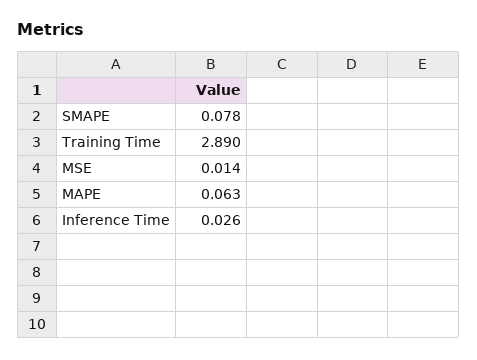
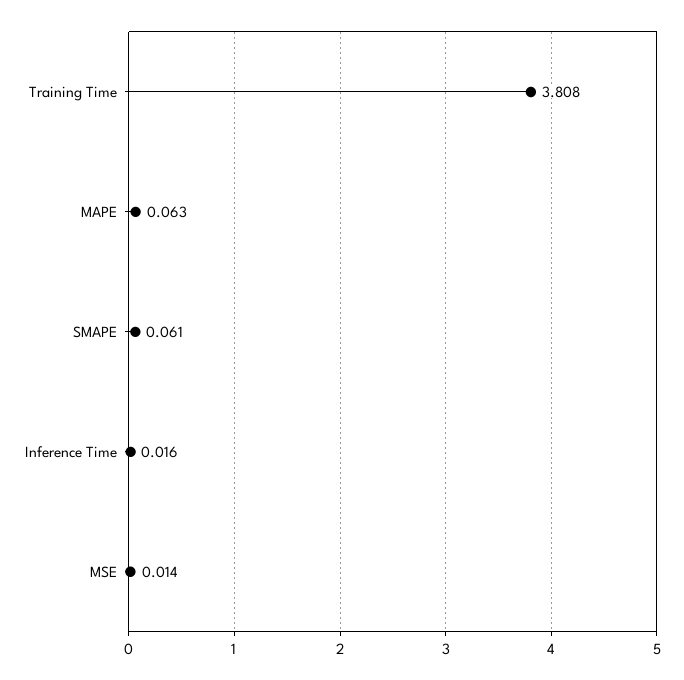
  {
-   "SMAPE": 0.078,
+   "SMAPE": 0.061,
-   "Training Time": 2.89,
+   "Training Time": 3.808,
    "MSE": 0.014,
    "MAPE": 0.063,
-   "Inference Time": 0.026
+   "Inference Time": 0.016
  }

